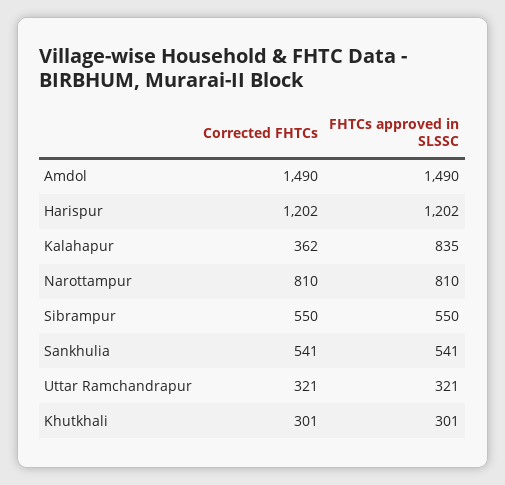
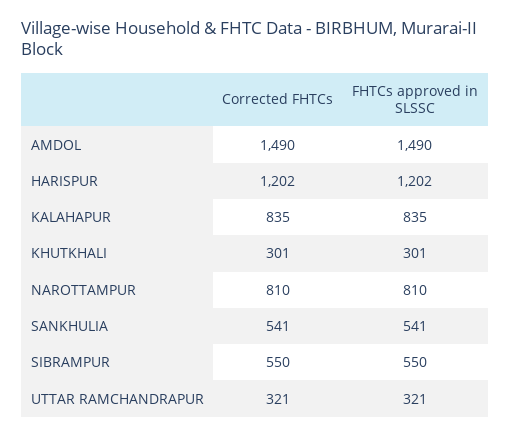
  {
    "Corrected FHTCs": {
      "Amdol": 1490,
      "Harispur": 1202,
-     "Kalahapur": 362,
+     "Kalahapur": 835,
      "Narottampur": 810,
      "Sibrampur": 550,
      "Sankhulia": 541,
      "Uttar Ramchandrapur": 321,
      "Khutkhali": 301
    },
    "FHTCs approved in SLSSC": {
      "Amdol": 1490,
      "Harispur": 1202,
      "Kalahapur": 835,
      "Narottampur": 810,
      "Sibrampur": 550,
      "Sankhulia": 541,
      "Uttar Ramchandrapur": 321,
      "Khutkhali": 301
    }
  }

